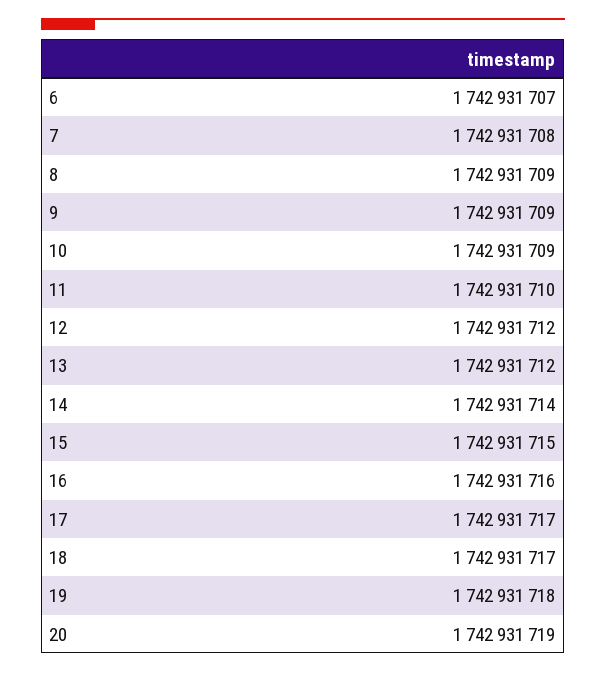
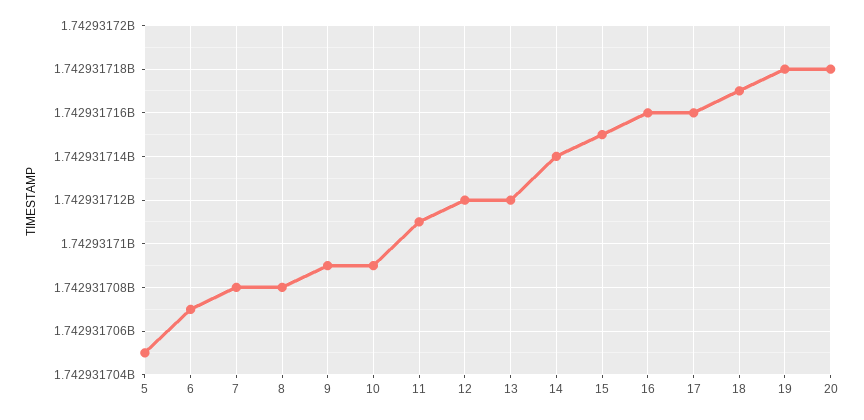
  {
    "6": 1742931707,
    "7": 1742931708,
-   "8": 1742931709,
+   "8": 1742931708,
    "9": 1742931709,
    "10": 1742931709,
-   "11": 1742931710,
+   "11": 1742931711,
    "12": 1742931712,
    "13": 1742931712,
    "14": 1742931714,
    "15": 1742931715,
    "16": 1742931716,
-   "17": 1742931717,
+   "17": 1742931716,
    "18": 1742931717,
    "19": 1742931718,
-   "20": 1742931719
+   "20": 1742931718,
+   "5": 1742931705
  }

